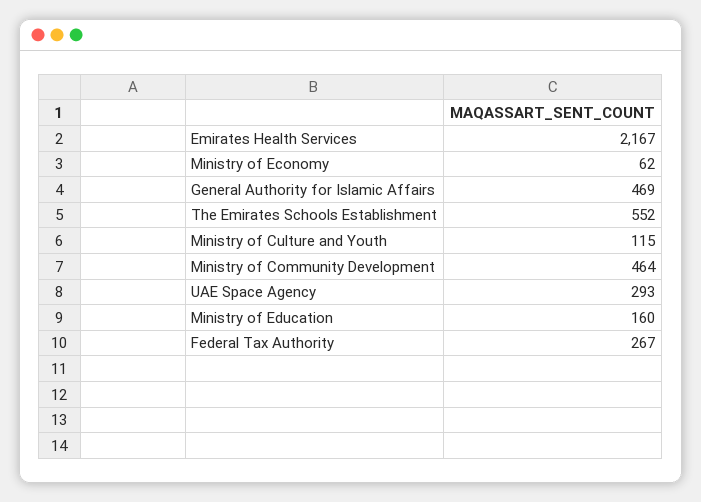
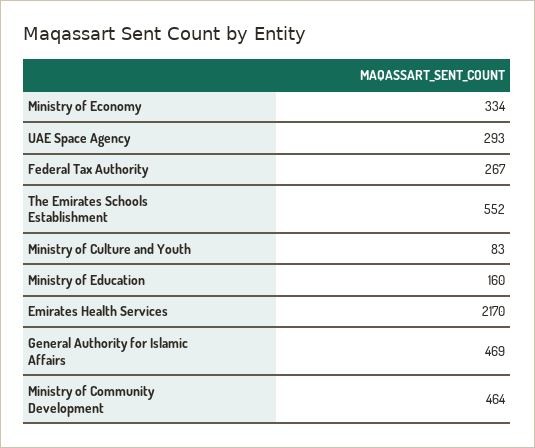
  {
-   "Emirates Health Services": 2167,
+   "Emirates Health Services": 2170,
-   "Ministry of Economy": 62,
+   "Ministry of Economy": 334,
    "General Authority for Islamic Affairs": 469,
    "The Emirates Schools Establishment": 552,
-   "Ministry of Culture and Youth": 115,
+   "Ministry of Culture and Youth": 83,
    "Ministry of Community Development": 464,
    "UAE Space Agency": 293,
    "Ministry of Education": 160,
    "Federal Tax Authority": 267
  }

